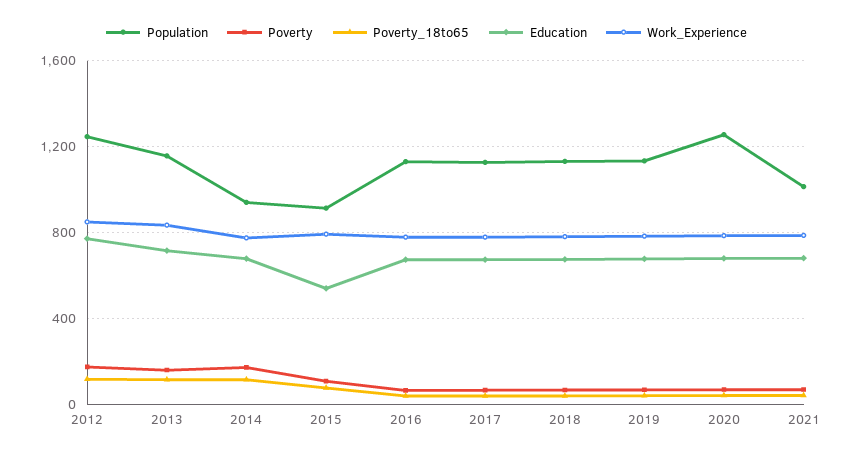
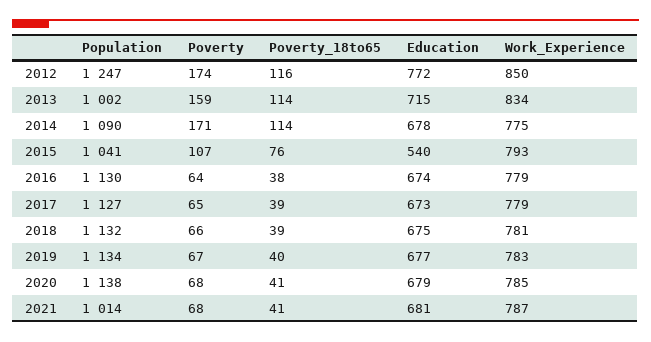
  {
    "Population": {
      "2012": 1247,
-     "2013": 1150,
+     "2013": 1002,
-     "2014": 950,
+     "2014": 1090,
-     "2015": 900,
+     "2015": 1041,
      "2016": 1130,
      "2017": 1127,
      "2018": 1132,
      "2019": 1134,
-     "2020": 1250,
+     "2020": 1138,
      "2021": 1014
    },
    "Poverty": {
      "2012": 174,
      "2013": 159,
      "2014": 171,
      "2015": 107,
      "2016": 64,
      "2017": 65,
      "2018": 66,
      "2019": 67,
      "2020": 68,
      "2021": 68
    },
    "Poverty_18to65": {
      "2012": 116,
      "2013": 114,
      "2014": 114,
      "2015": 76,
      "2016": 38,
      "2017": 39,
      "2018": 39,
      "2019": 40,
      "2020": 41,
      "2021": 41
    },
    "Education": {
      "2012": 772,
      "2013": 715,
      "2014": 678,
      "2015": 540,
      "2016": 674,
      "2017": 673,
      "2018": 675,
      "2019": 677,
      "2020": 679,
      "2021": 681
    },
    "Work_Experience": {
      "2012": 850,
      "2013": 834,
      "2014": 775,
      "2015": 793,
      "2016": 779,
      "2017": 779,
      "2018": 781,
      "2019": 783,
      "2020": 785,
      "2021": 787
    }
  }

